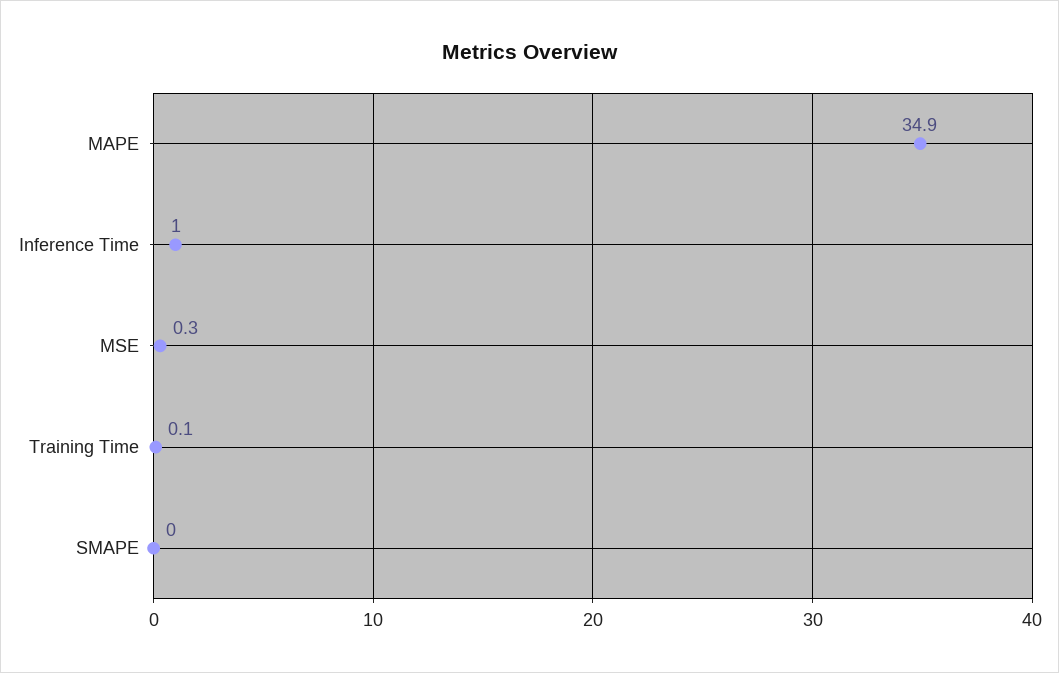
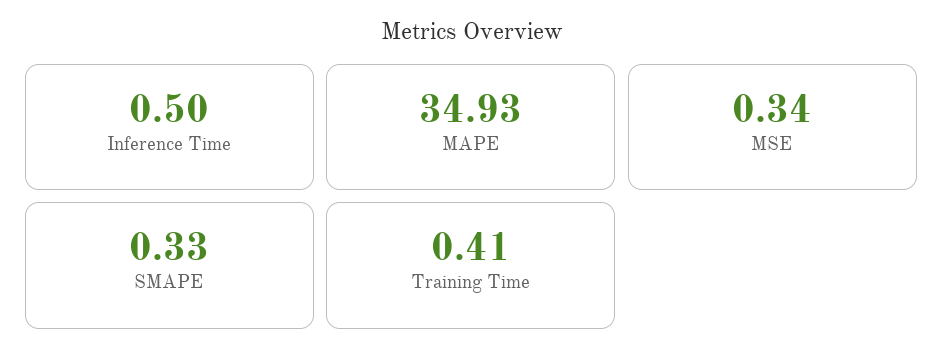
  {
    "MAPE": 34.93,
-   "Inference Time": 1,
+   "Inference Time": 0.5,
    "MSE": 0.34,
-   "Training Time": 0.1,
+   "Training Time": 0.41,
-   "SMAPE": 0
+   "SMAPE": 0.33
  }

